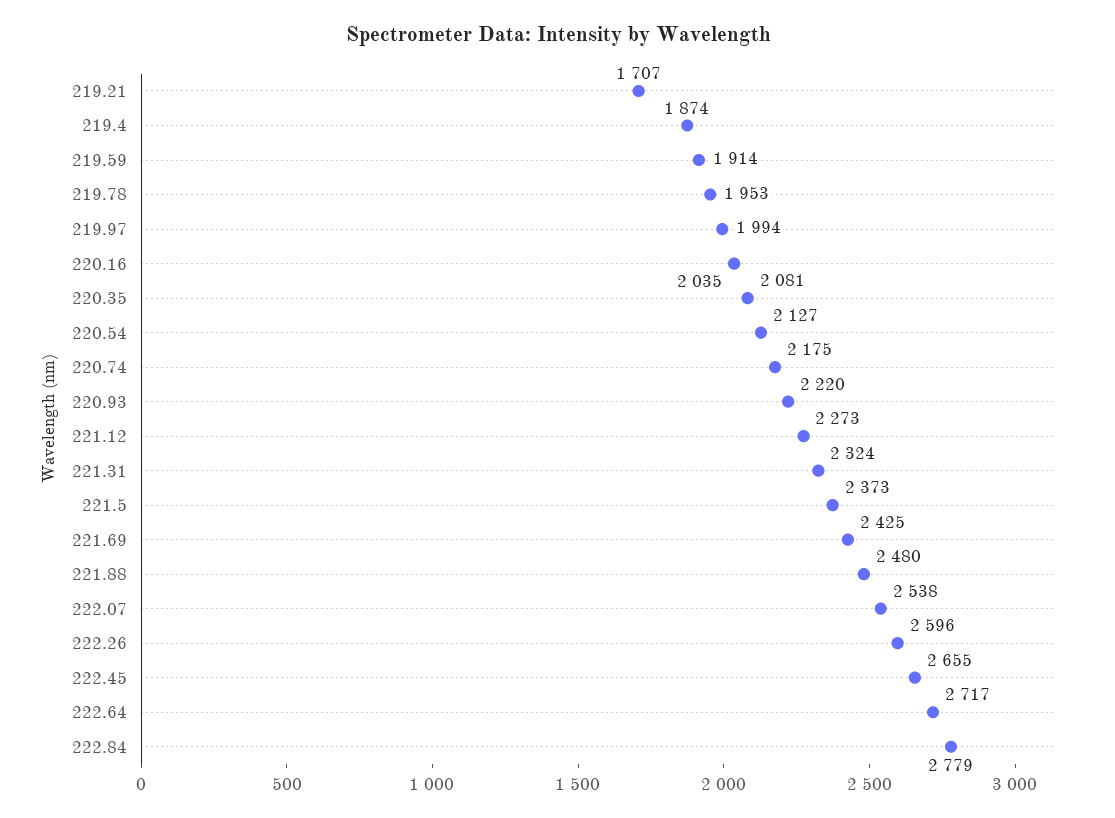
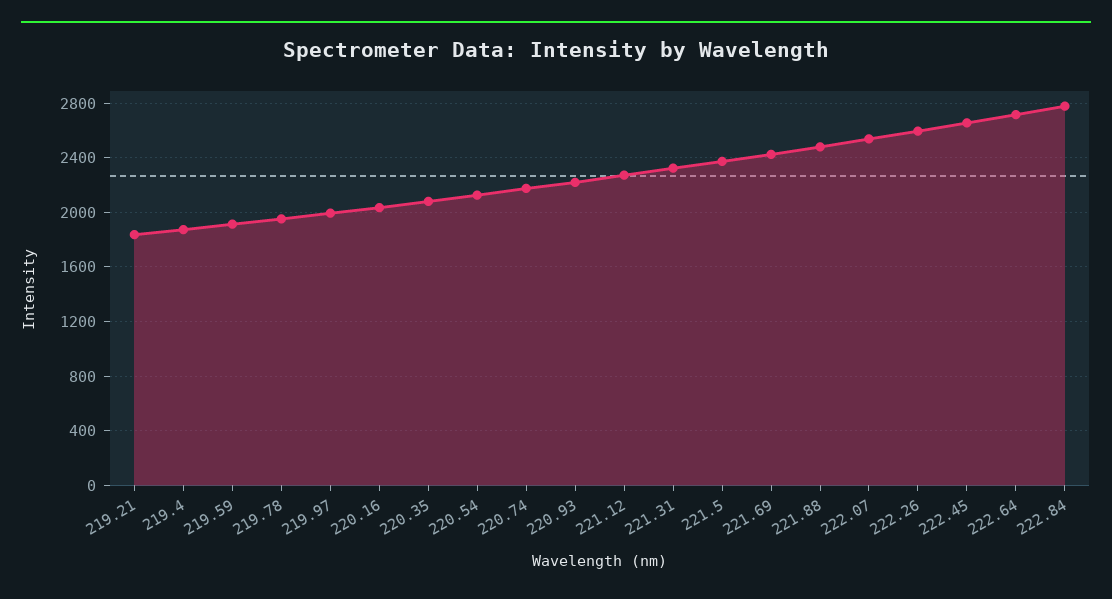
  {
-   "219.21": 1707,
+   "219.21": 1850,
    "219.4": 1874,
    "219.59": 1914,
    "219.78": 1953,
    "219.97": 1994,
    "220.16": 2035,
    "220.35": 2081,
    "220.54": 2127,
    "220.74": 2175,
    "220.93": 2220,
    "221.12": 2273,
    "221.31": 2324,
    "221.5": 2373,
    "221.69": 2425,
    "221.88": 2480,
    "222.07": 2538,
    "222.26": 2596,
    "222.45": 2655,
    "222.64": 2717,
    "222.84": 2779
  }

